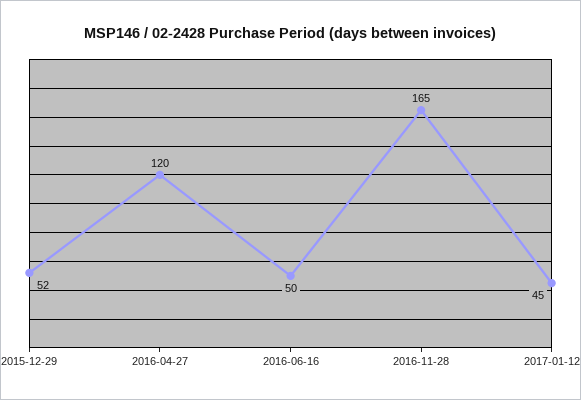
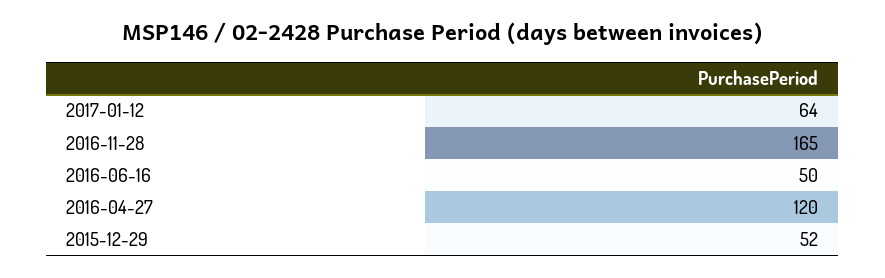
  {
    "2015-12-29": 52,
    "2016-04-27": 120,
    "2016-06-16": 50,
    "2016-11-28": 165,
-   "2017-01-12": 45
+   "2017-01-12": 64
  }

